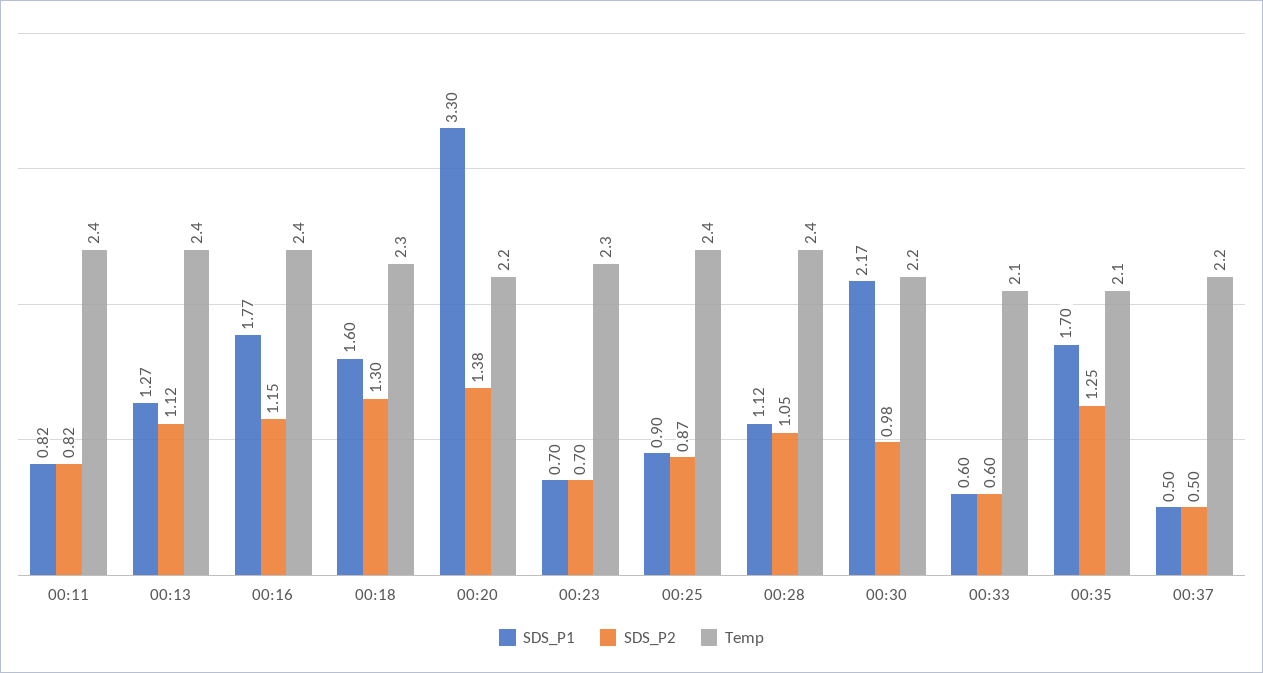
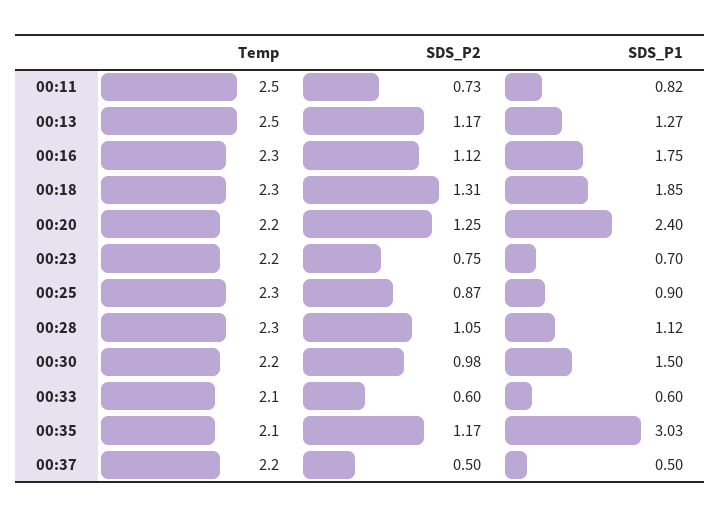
  {
    "SDS_P1": {
      "00:11": 0.82,
      "00:13": 1.27,
-     "00:16": 1.77,
+     "00:16": 1.75,
-     "00:18": 1.6,
+     "00:18": 1.85,
-     "00:20": 3.3,
+     "00:20": 2.4,
      "00:23": 0.7,
      "00:25": 0.9,
      "00:28": 1.12,
-     "00:30": 2.17,
+     "00:30": 1.5,
      "00:33": 0.6,
-     "00:35": 1.7,
+     "00:35": 3.03,
      "00:37": 0.5
    },
    "SDS_P2": {
-     "00:11": 0.82,
+     "00:11": 0.73,
-     "00:13": 1.12,
+     "00:13": 1.17,
-     "00:16": 1.15,
+     "00:16": 1.12,
-     "00:18": 1.3,
+     "00:18": 1.31,
-     "00:20": 1.38,
+     "00:20": 1.25,
-     "00:23": 0.7,
+     "00:23": 0.75,
      "00:25": 0.87,
      "00:28": 1.05,
      "00:30": 0.98,
      "00:33": 0.6,
-     "00:35": 1.25,
+     "00:35": 1.17,
      "00:37": 0.5
    },
    "Temp": {
-     "00:11": 2.4,
+     "00:11": 2.5,
-     "00:13": 2.4,
+     "00:13": 2.5,
-     "00:16": 2.4,
+     "00:16": 2.3,
      "00:18": 2.3,
      "00:20": 2.2,
-     "00:23": 2.3,
+     "00:23": 2.2,
-     "00:25": 2.4,
+     "00:25": 2.3,
-     "00:28": 2.4,
+     "00:28": 2.3,
      "00:30": 2.2,
      "00:33": 2.1,
      "00:35": 2.1,
      "00:37": 2.2
    }
  }

